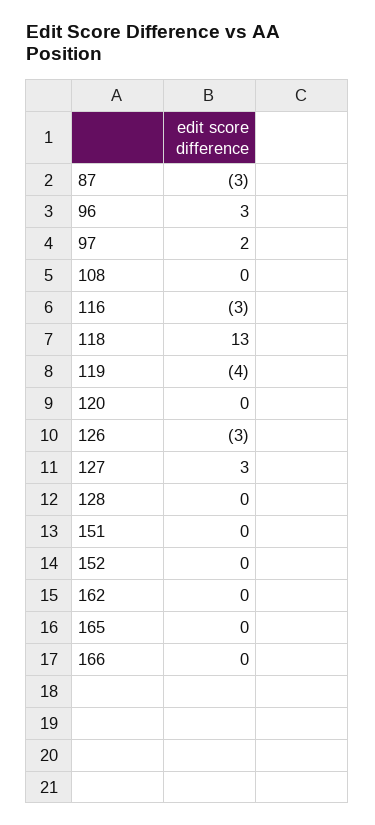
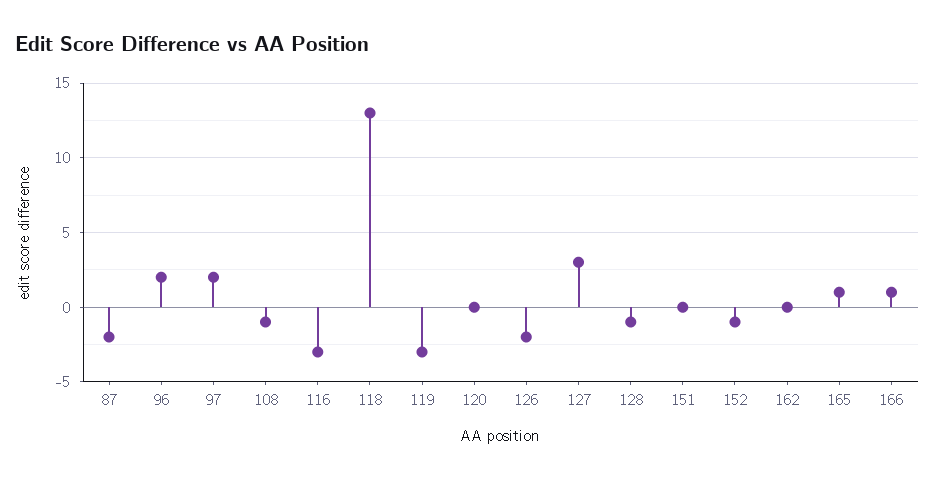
  {
-   "87": -3,
+   "87": -2,
-   "96": 3,
+   "96": 2,
    "97": 2,
-   "108": 0,
+   "108": -1,
    "116": -3,
    "118": 13,
-   "119": -4,
+   "119": -3,
    "120": 0,
-   "126": -3,
+   "126": -2,
    "127": 3,
-   "128": 0,
+   "128": -1,
    "151": 0,
-   "152": 0,
+   "152": -1,
    "162": 0,
-   "165": 0,
+   "165": 1,
-   "166": 0
+   "166": 1
  }

